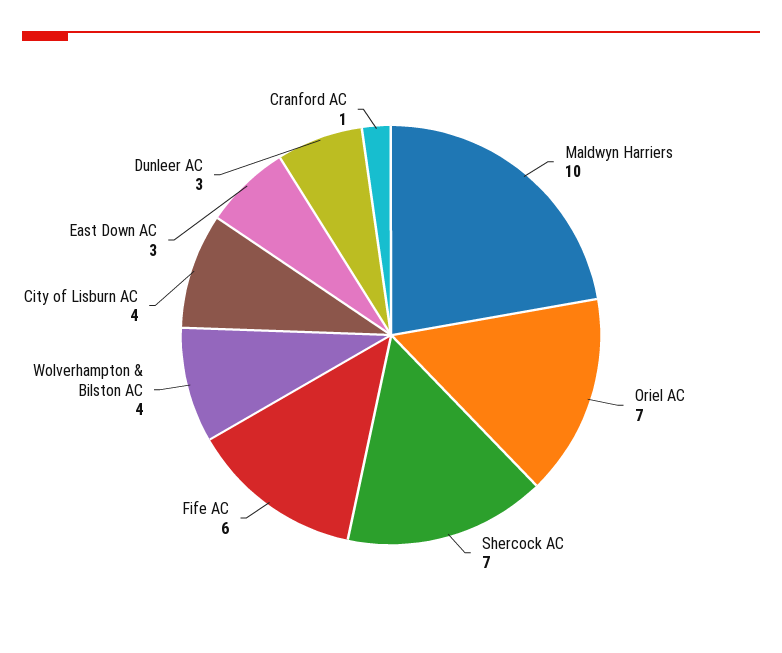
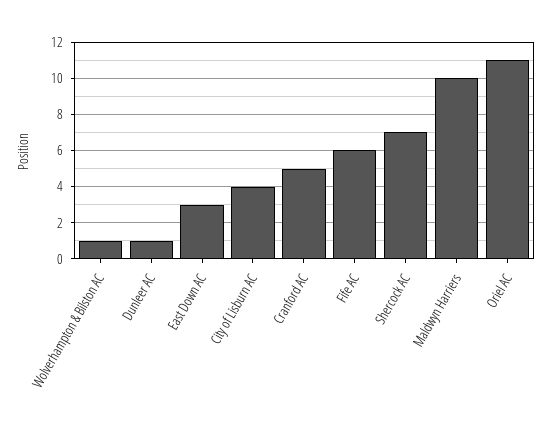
  {
    "Maldwyn Harriers": 10,
-   "Oriel AC": 7,
+   "Oriel AC": 11,
    "Shercock AC": 7,
    "Fife AC": 6,
-   "Wolverhampton & Bilston AC": 4,
+   "Wolverhampton & Bilston AC": 1,
    "City of Lisburn AC": 4,
    "East Down AC": 3,
-   "Dunleer AC": 3,
+   "Dunleer AC": 1,
-   "Cranford AC": 1
+   "Cranford AC": 5
  }

